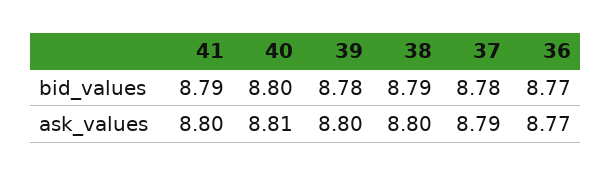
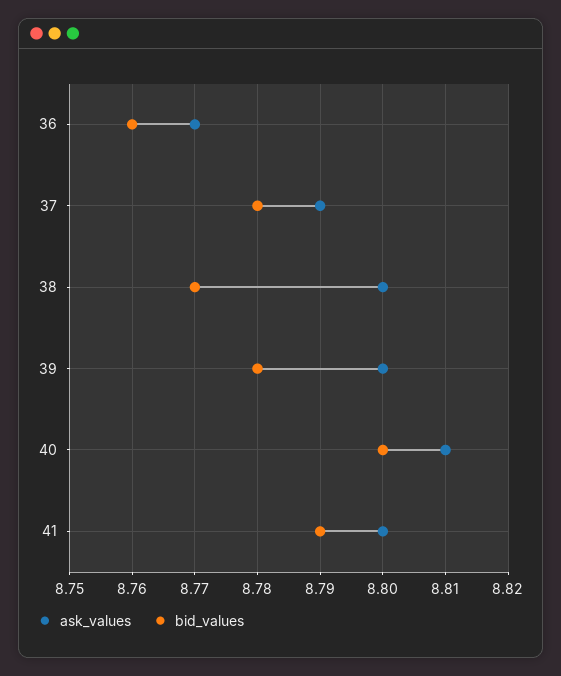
  {
    "bid_values": {
      "41": 8.79,
      "40": 8.8,
      "39": 8.78,
-     "38": 8.79,
+     "38": 8.77,
      "37": 8.78,
-     "36": 8.77
+     "36": 8.76
    },
    "ask_values": {
      "41": 8.8,
      "40": 8.81,
      "39": 8.8,
      "38": 8.8,
      "37": 8.79,
      "36": 8.77
    }
  }

